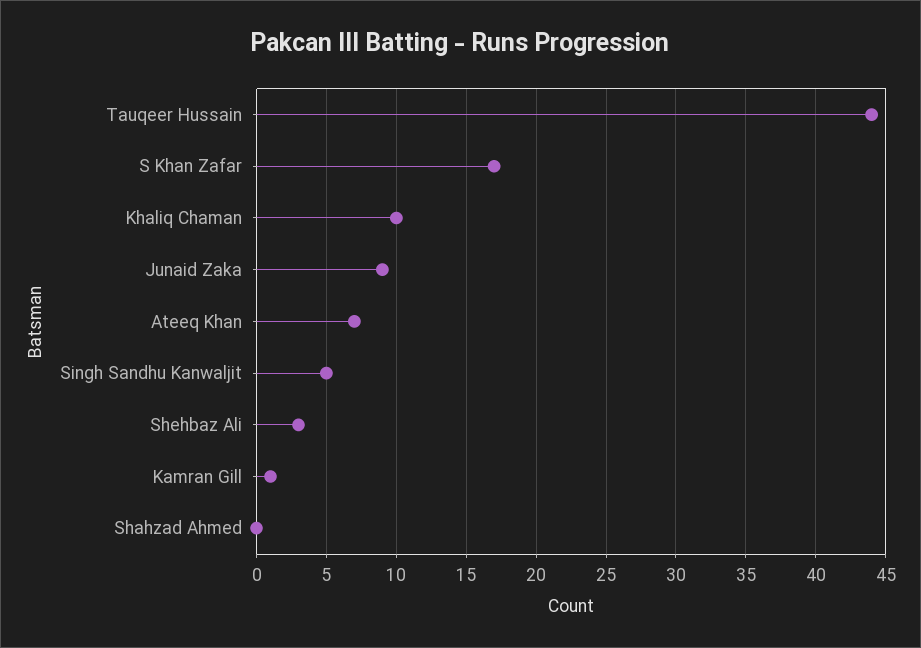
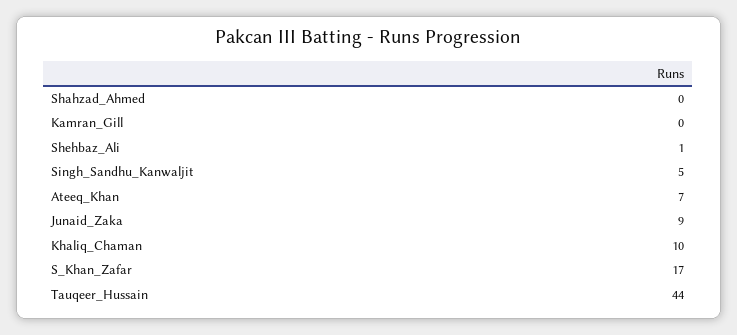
  {
    "Tauqeer Hussain": 44,
    "S Khan Zafar": 17,
    "Khaliq Chaman": 10,
    "Junaid Zaka": 9,
    "Ateeq Khan": 7,
    "Singh Sandhu Kanwaljit": 5,
-   "Shehbaz Ali": 3,
+   "Shehbaz Ali": 1,
-   "Kamran Gill": 1,
+   "Kamran Gill": 0,
    "Shahzad Ahmed": 0
  }

